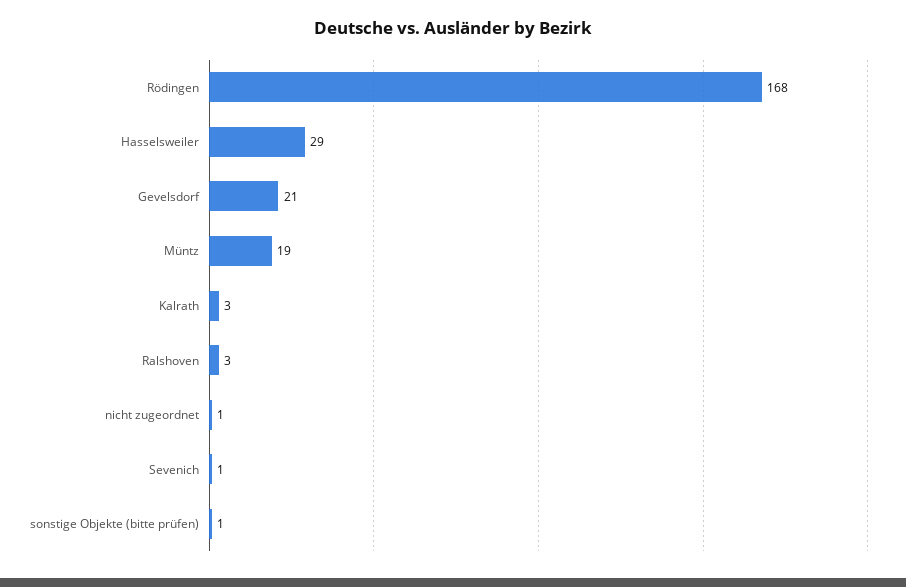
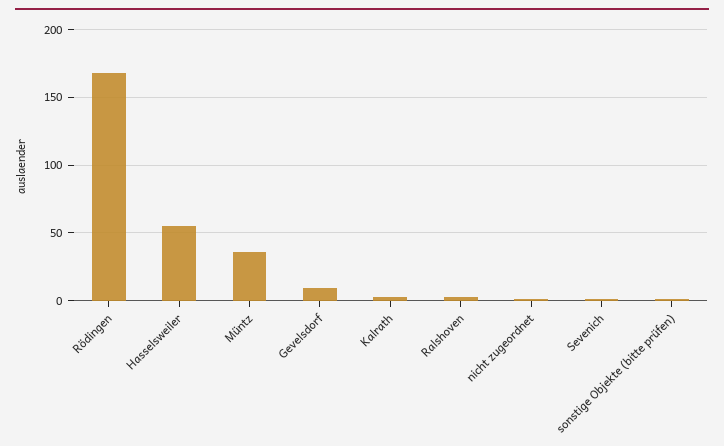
  {
    "Rödingen": 168,
-   "Hasselsweiler": 29,
+   "Hasselsweiler": 55,
-   "Gevelsdorf": 21,
+   "Gevelsdorf": 10,
-   "Müntz": 19,
+   "Müntz": 35,
    "Kalrath": 3,
    "Ralshoven": 3,
    "nicht zugeordnet": 1,
    "Sevenich": 1,
    "sonstige Objekte (bitte prüfen)": 1
  }

